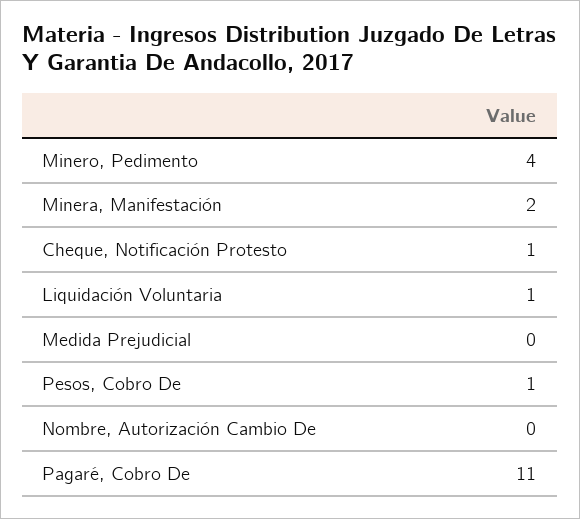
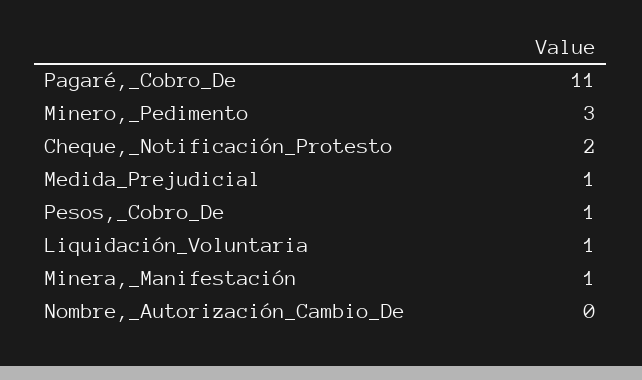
  {
-   "Minero, Pedimento": 4,
+   "Minero, Pedimento": 3,
-   "Minera, Manifestación": 2,
+   "Minera, Manifestación": 1,
-   "Cheque, Notificación Protesto": 1,
+   "Cheque, Notificación Protesto": 2,
    "Liquidación Voluntaria": 1,
-   "Medida Prejudicial": 0,
+   "Medida Prejudicial": 1,
    "Pesos, Cobro De": 1,
    "Nombre, Autorización Cambio De": 0,
    "Pagaré, Cobro De": 11
  }

